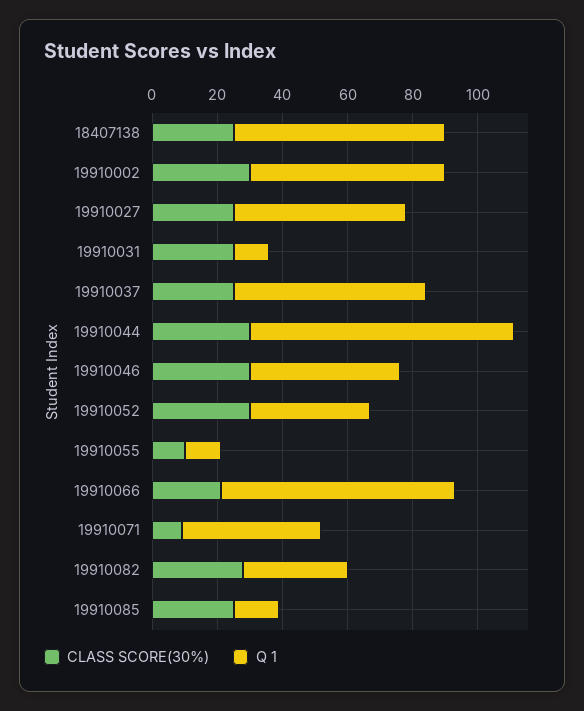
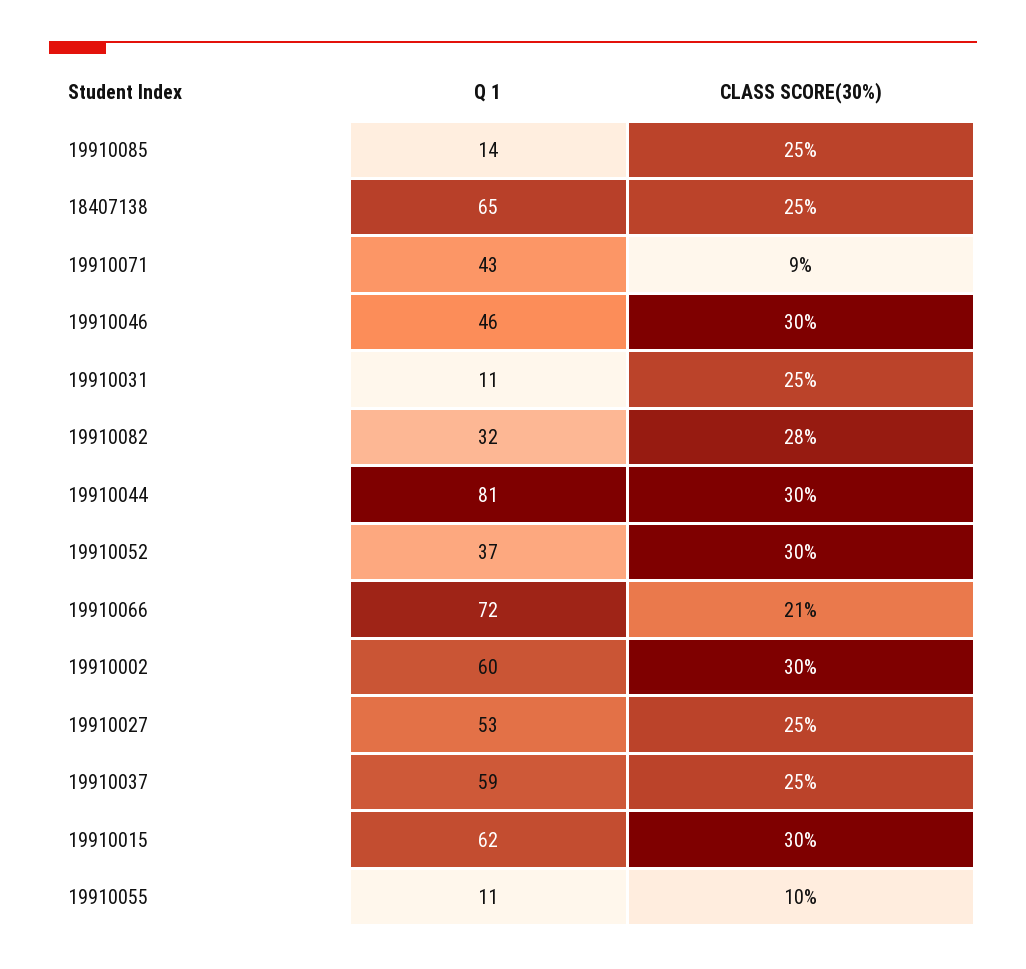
  {
    "CLASS SCORE(30%)": {
      "18407138": 25,
      "19910002": 30,
      "19910027": 25,
      "19910031": 25,
      "19910037": 25,
      "19910044": 30,
      "19910046": 30,
      "19910052": 30,
      "19910055": 10,
      "19910066": 21,
      "19910071": 9,
      "19910082": 28,
-     "19910085": 25
+     "19910085": 25,
+     "19910015": 30
    },
    "Q 1": {
      "18407138": 65,
      "19910002": 60,
      "19910027": 53,
      "19910031": 11,
      "19910037": 59,
      "19910044": 81,
      "19910046": 46,
      "19910052": 37,
      "19910055": 11,
      "19910066": 72,
      "19910071": 43,
      "19910082": 32,
-     "19910085": 14
+     "19910085": 14,
+     "19910015": 62
    }
  }

